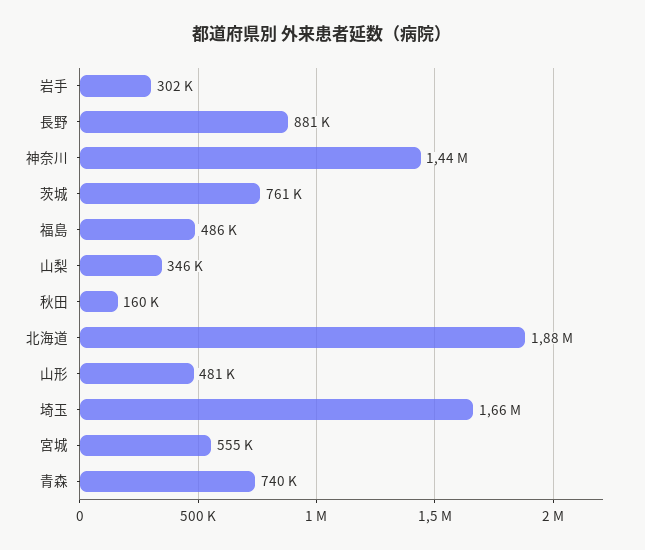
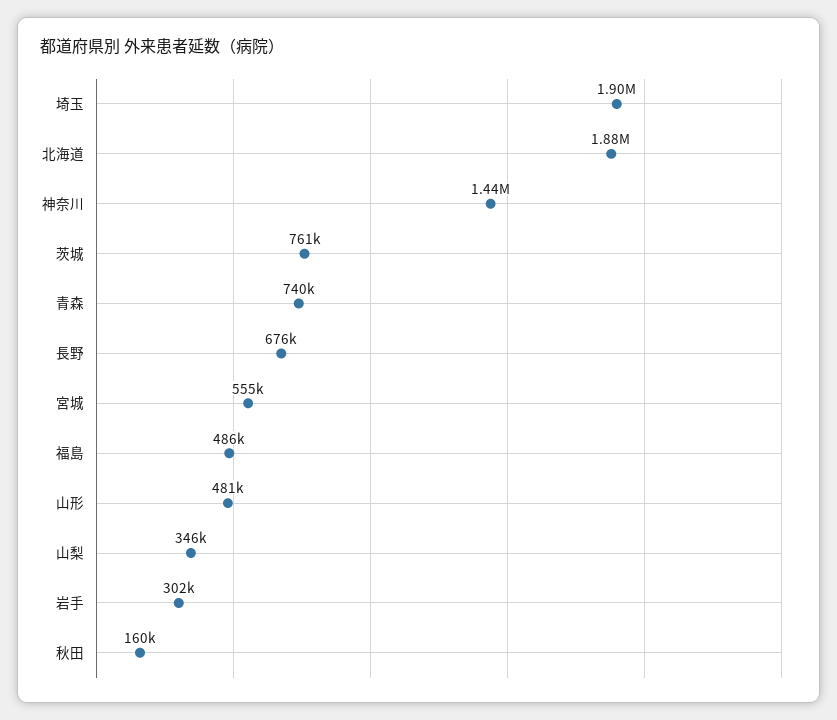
  {
    "岩手": 302000,
-   "長野": 881000,
+   "長野": 676000,
    "神奈川": 1440000,
    "茨城": 761000,
    "福島": 486000,
    "山梨": 346000,
    "秋田": 160000,
    "北海道": 1880000,
    "山形": 481000,
-   "埼玉": 1660000,
+   "埼玉": 1900000,
    "宮城": 555000,
    "青森": 740000
  }

